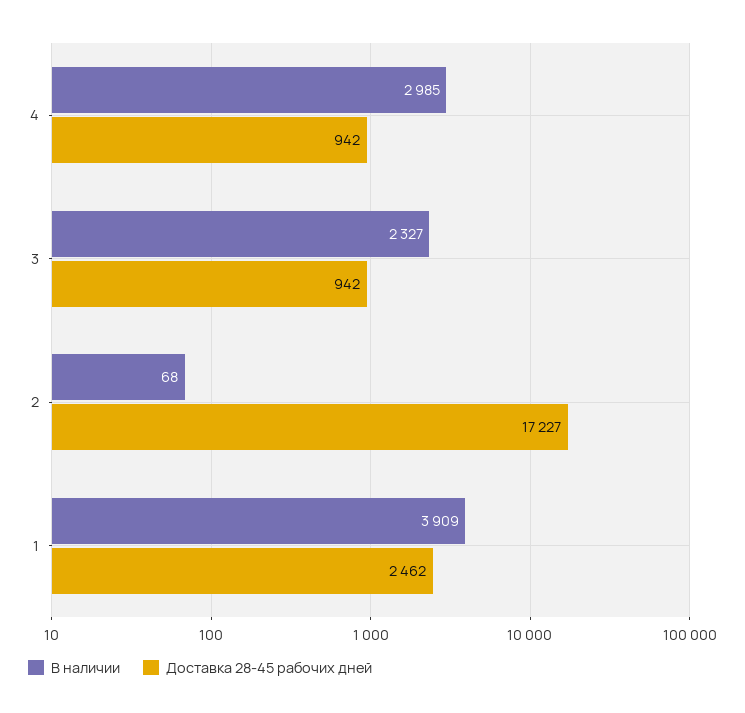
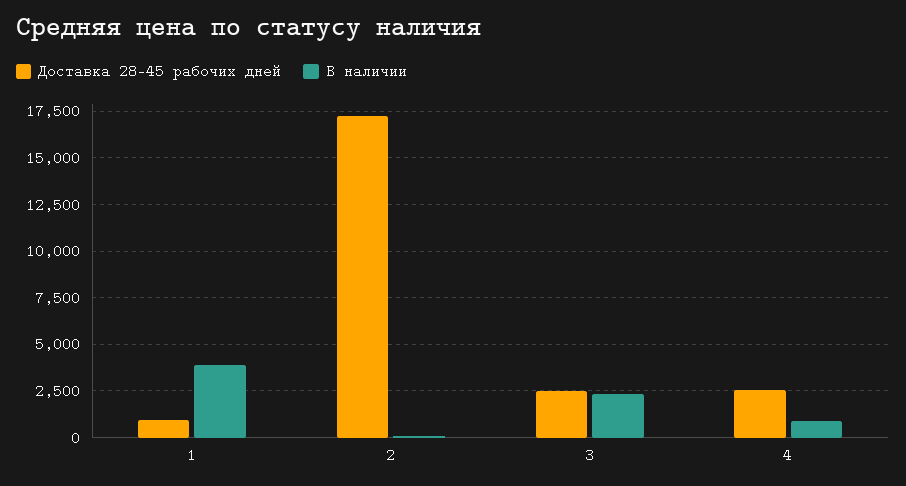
  {
    "В наличии": {
-     "4": 2985,
+     "4": 1000,
      "3": 2327,
      "2": 68,
      "1": 3909
    },
    "Доставка 28-45 рабочих дней": {
-     "4": 942,
+     "4": 2500,
-     "3": 942,
+     "3": 2500,
      "2": 17227,
-     "1": 2462
+     "1": 1000
    }
  }

